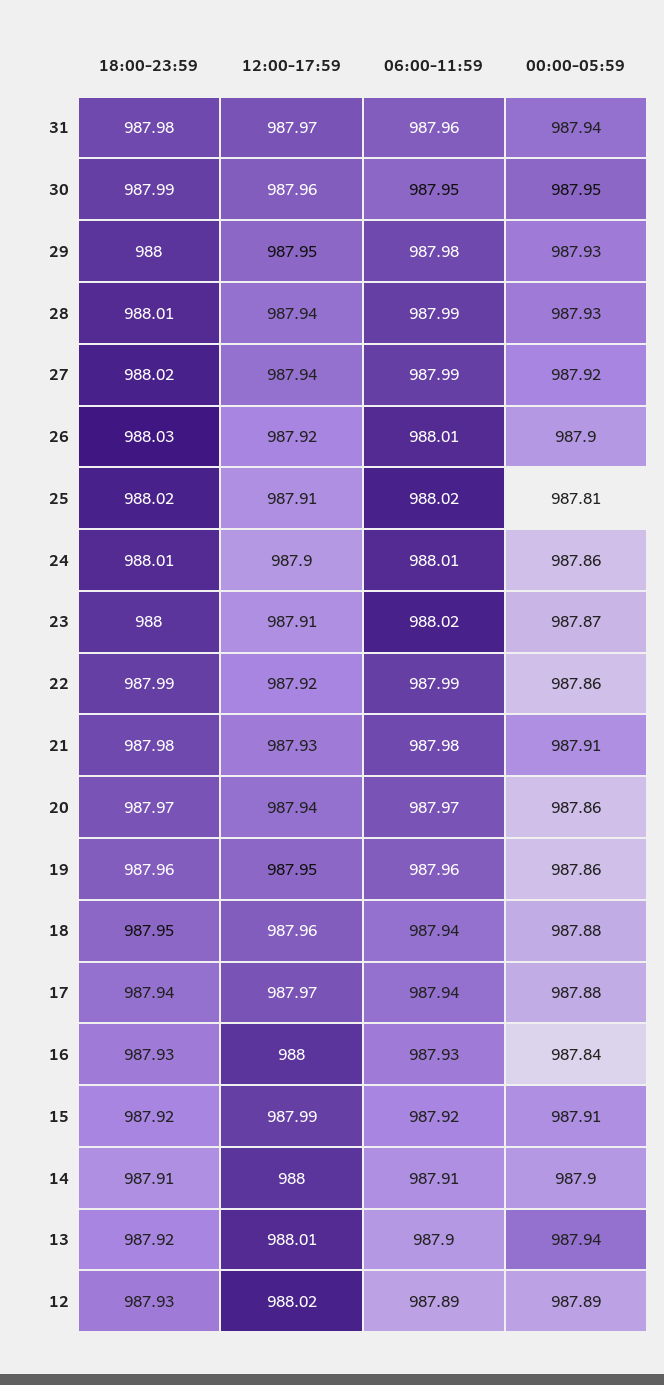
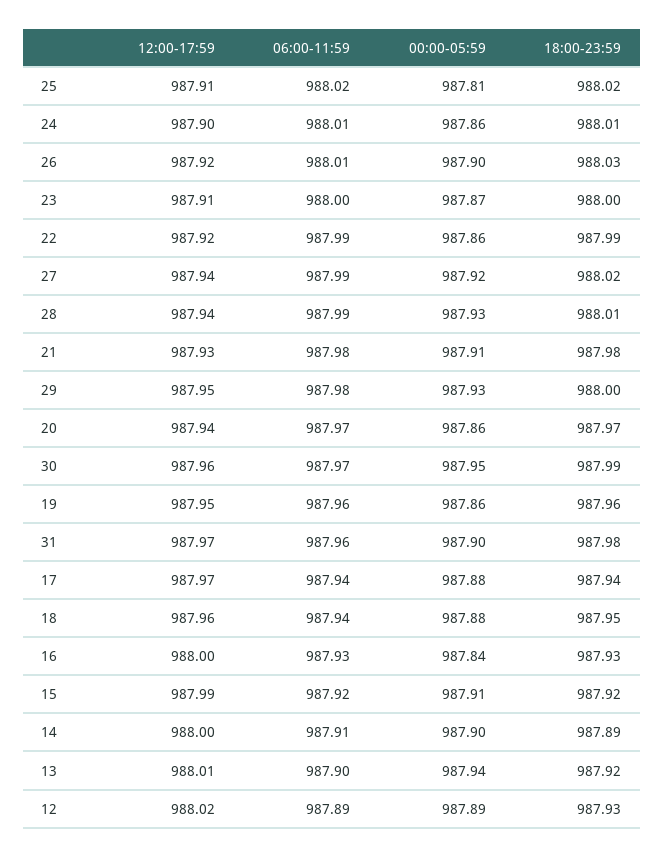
  {
    "18:00-23:59": {
      "31": 987.98,
      "30": 987.99,
      "29": 988,
      "28": 988.01,
      "27": 988.02,
      "26": 988.03,
      "25": 988.02,
      "24": 988.01,
      "23": 988,
      "22": 987.99,
      "21": 987.98,
      "20": 987.97,
      "19": 987.96,
      "18": 987.95,
      "17": 987.94,
      "16": 987.93,
      "15": 987.92,
-     "14": 987.91,
+     "14": 987.89,
      "13": 987.92,
      "12": 987.93
    },
    "12:00-17:59": {
      "31": 987.97,
      "30": 987.96,
      "29": 987.95,
      "28": 987.94,
      "27": 987.94,
      "26": 987.92,
      "25": 987.91,
      "24": 987.9,
      "23": 987.91,
      "22": 987.92,
      "21": 987.93,
      "20": 987.94,
      "19": 987.95,
      "18": 987.96,
      "17": 987.97,
      "16": 988,
      "15": 987.99,
      "14": 988,
      "13": 988.01,
      "12": 988.02
    },
    "06:00-11:59": {
      "31": 987.96,
-     "30": 987.95,
+     "30": 987.97,
      "29": 987.98,
      "28": 987.99,
      "27": 987.99,
      "26": 988.01,
      "25": 988.02,
      "24": 988.01,
-     "23": 988.02,
+     "23": 988,
      "22": 987.99,
      "21": 987.98,
      "20": 987.97,
      "19": 987.96,
      "18": 987.94,
      "17": 987.94,
      "16": 987.93,
      "15": 987.92,
      "14": 987.91,
      "13": 987.9,
      "12": 987.89
    },
    "00:00-05:59": {
-     "31": 987.94,
+     "31": 987.9,
      "30": 987.95,
      "29": 987.93,
      "28": 987.93,
      "27": 987.92,
      "26": 987.9,
      "25": 987.81,
      "24": 987.86,
      "23": 987.87,
      "22": 987.86,
      "21": 987.91,
      "20": 987.86,
      "19": 987.86,
      "18": 987.88,
      "17": 987.88,
      "16": 987.84,
      "15": 987.91,
      "14": 987.9,
      "13": 987.94,
      "12": 987.89
    }
  }

